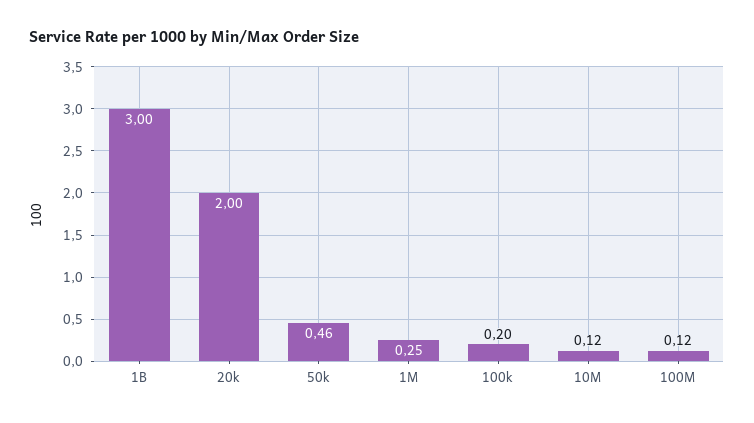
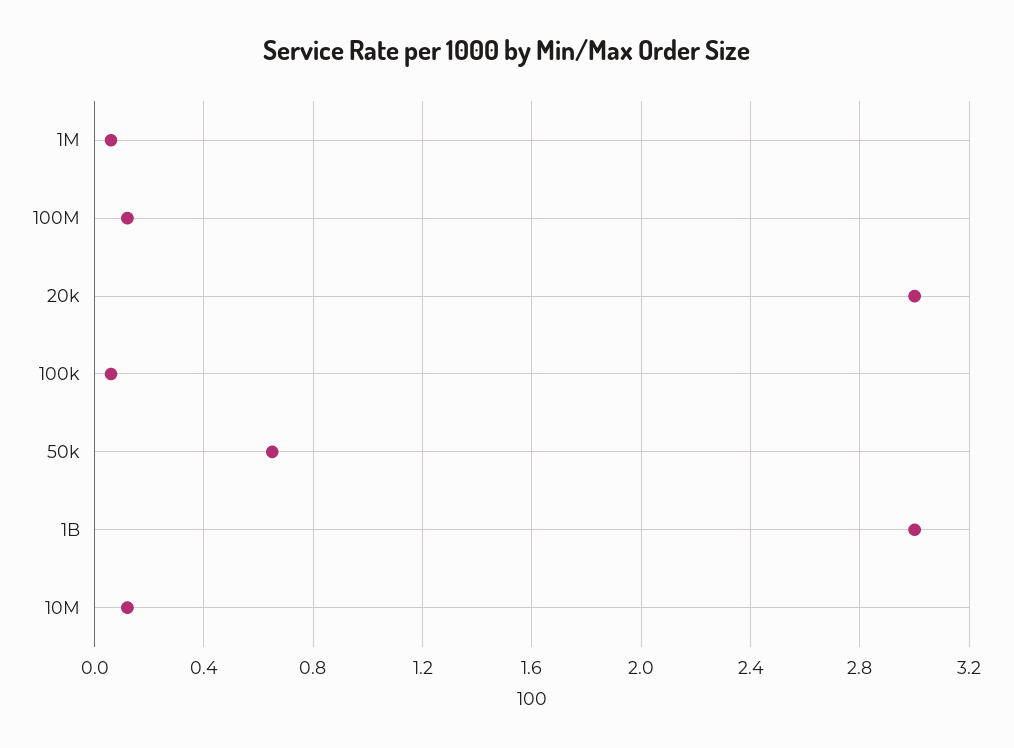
  {
    "1B": 3,
-   "20k": 2,
+   "20k": 3,
-   "50k": 0.46,
+   "50k": 0.65,
-   "1M": 0.25,
+   "1M": 0.05,
-   "100k": 0.2,
+   "100k": 0.05,
    "10M": 0.12,
    "100M": 0.12
  }

